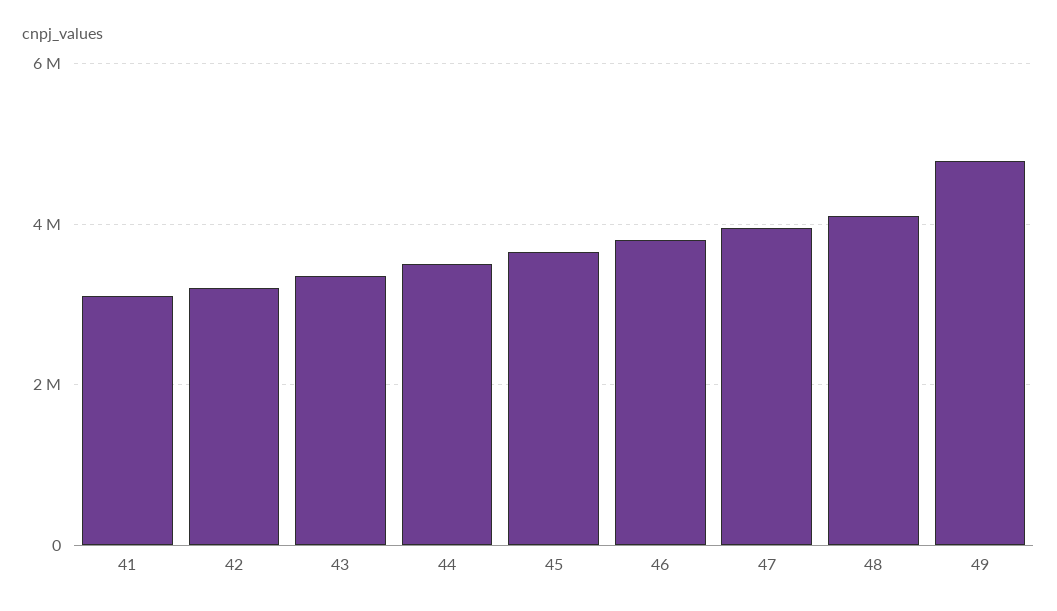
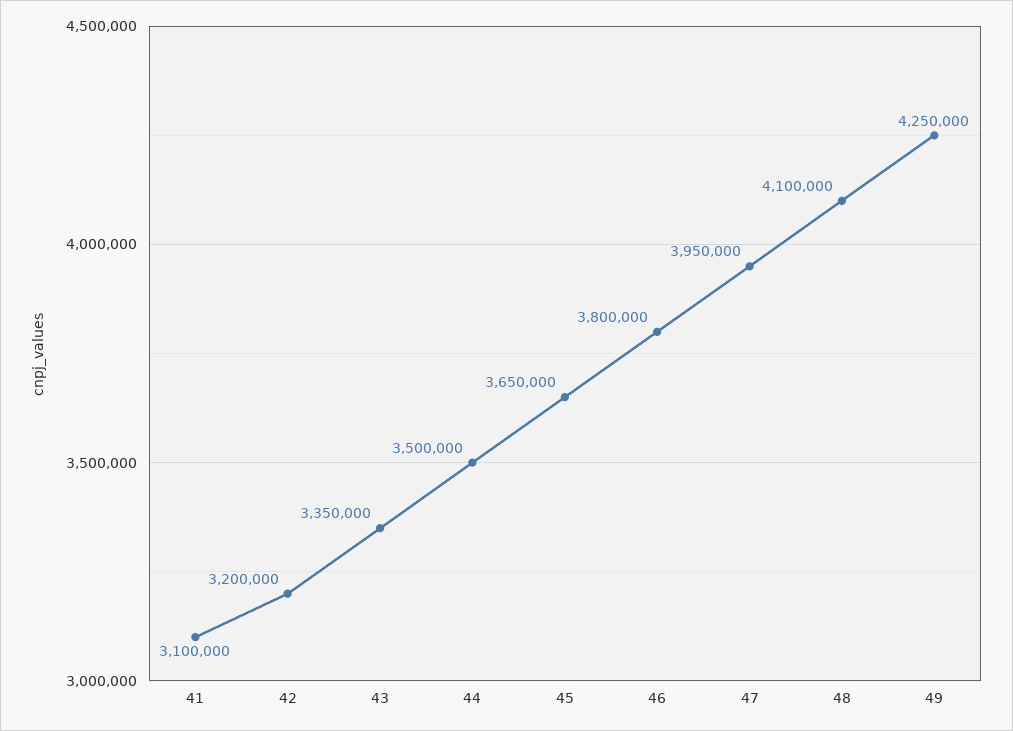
  {
    "41": 3100000,
    "42": 3200000,
    "43": 3350000,
    "44": 3500000,
    "45": 3650000,
    "46": 3800000,
    "47": 3950000,
    "48": 4100000,
-   "49": 4800000
+   "49": 4250000
  }

